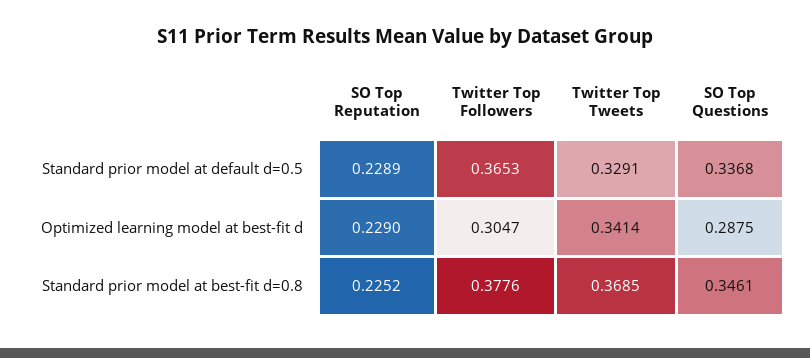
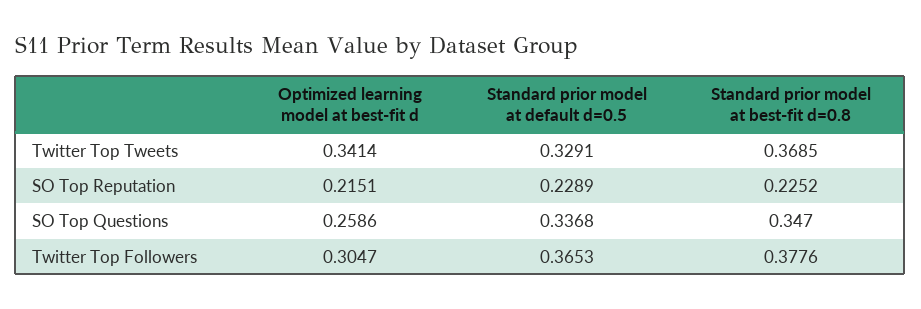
  {
    "SO Top Reputation": {
      "Standard prior model at default d=0.5": 0.2289,
-     "Optimized learning model at best-fit d": 0.229,
+     "Optimized learning model at best-fit d": 0.2151,
      "Standard prior model at best-fit d=0.8": 0.2252
    },
    "Twitter Top Followers": {
      "Standard prior model at default d=0.5": 0.3653,
      "Optimized learning model at best-fit d": 0.3047,
      "Standard prior model at best-fit d=0.8": 0.3776
    },
    "Twitter Top Tweets": {
      "Standard prior model at default d=0.5": 0.3291,
      "Optimized learning model at best-fit d": 0.3414,
      "Standard prior model at best-fit d=0.8": 0.3685
    },
    "SO Top Questions": {
      "Standard prior model at default d=0.5": 0.3368,
-     "Optimized learning model at best-fit d": 0.2875,
+     "Optimized learning model at best-fit d": 0.2586,
-     "Standard prior model at best-fit d=0.8": 0.3461
+     "Standard prior model at best-fit d=0.8": 0.347
    }
  }

